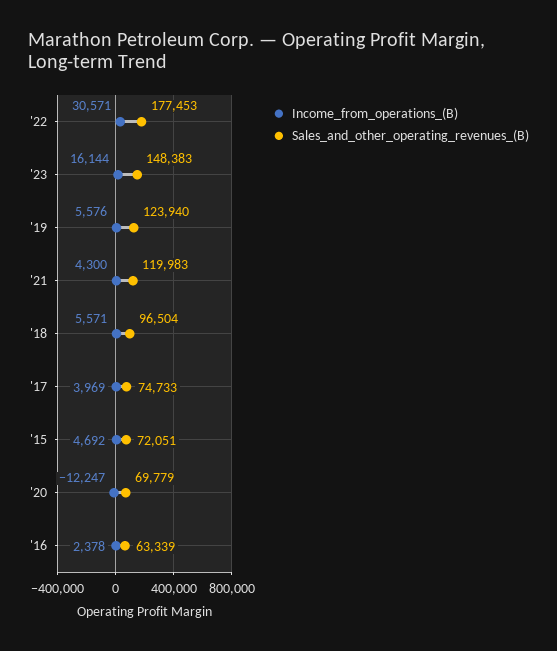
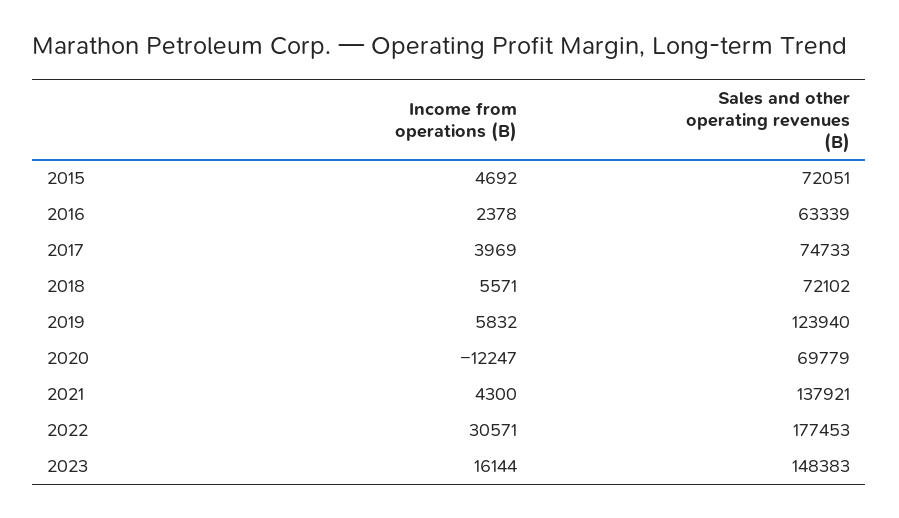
  {
    "Income_from_operations_(B)": {
      "'22": 30571,
      "'23": 16144,
-     "'19": 5576,
+     "'19": 5832,
      "'21": 4300,
      "'18": 5571,
      "'17": 3969,
      "'15": 4692,
      "'20": -12247,
      "'16": 2378
    },
    "Sales_and_other_operating_revenues_(B)": {
      "'22": 177453,
      "'23": 148383,
      "'19": 123940,
-     "'21": 119983,
+     "'21": 137921,
-     "'18": 96504,
+     "'18": 72102,
      "'17": 74733,
      "'15": 72051,
      "'20": 69779,
      "'16": 63339
    }
  }

